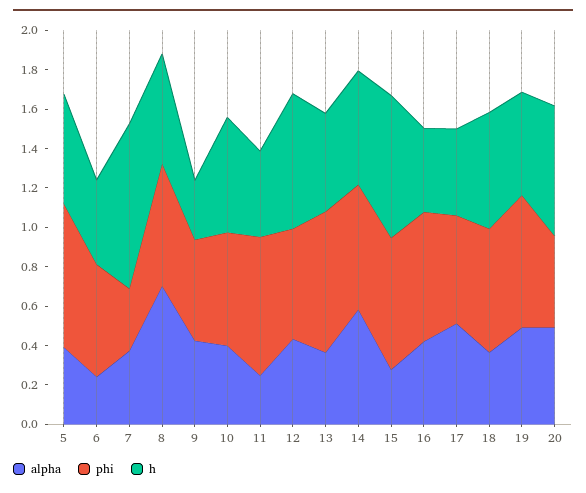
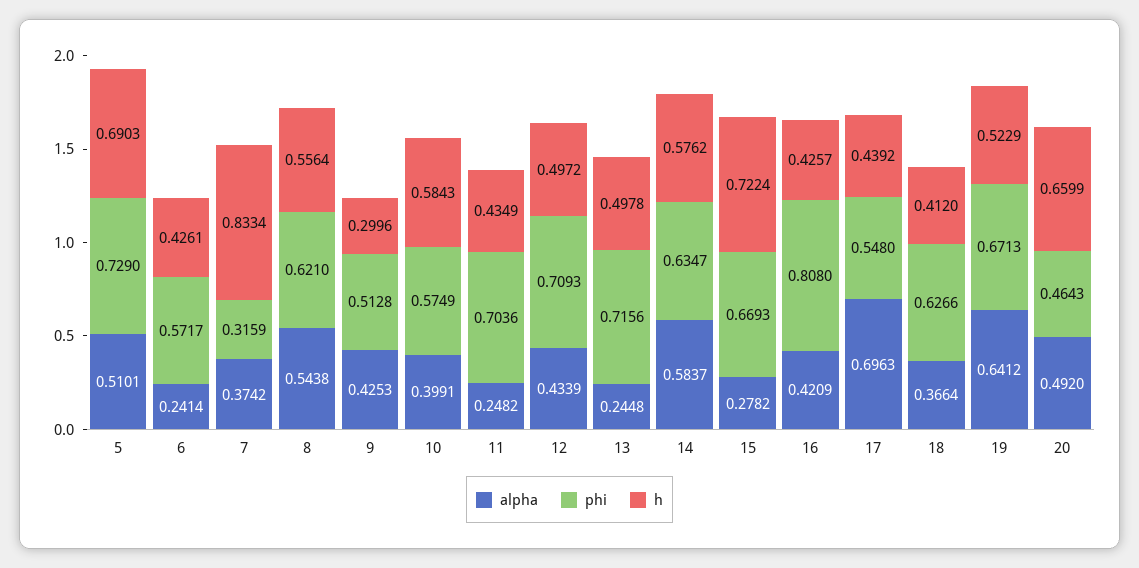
  {
    "alpha": {
-     "5": 0.4,
+     "5": 0.5101,
      "6": 0.2414,
      "7": 0.3742,
-     "8": 0.7,
+     "8": 0.5438,
      "9": 0.4253,
      "10": 0.3991,
      "11": 0.2482,
      "12": 0.4339,
-     "13": 0.35,
+     "13": 0.2448,
      "14": 0.5837,
      "15": 0.2782,
      "16": 0.4209,
-     "17": 0.5,
+     "17": 0.6963,
      "18": 0.3664,
-     "19": 0.5,
+     "19": 0.6412,
      "20": 0.492
    },
    "phi": {
      "5": 0.729,
      "6": 0.5717,
      "7": 0.3159,
      "8": 0.621,
      "9": 0.5128,
      "10": 0.5749,
      "11": 0.7036,
-     "12": 0.55,
+     "12": 0.7093,
      "13": 0.7156,
      "14": 0.6347,
      "15": 0.6693,
-     "16": 0.65,
+     "16": 0.808,
      "17": 0.548,
      "18": 0.6266,
      "19": 0.6713,
      "20": 0.4643
    },
    "h": {
-     "5": 0.55,
+     "5": 0.6903,
      "6": 0.4261,
      "7": 0.8334,
      "8": 0.5564,
      "9": 0.2996,
      "10": 0.5843,
      "11": 0.4349,
-     "12": 0.7,
+     "12": 0.4972,
      "13": 0.4978,
      "14": 0.5762,
      "15": 0.7224,
      "16": 0.4257,
      "17": 0.4392,
-     "18": 0.6,
+     "18": 0.412,
      "19": 0.5229,
      "20": 0.6599
    }
  }

